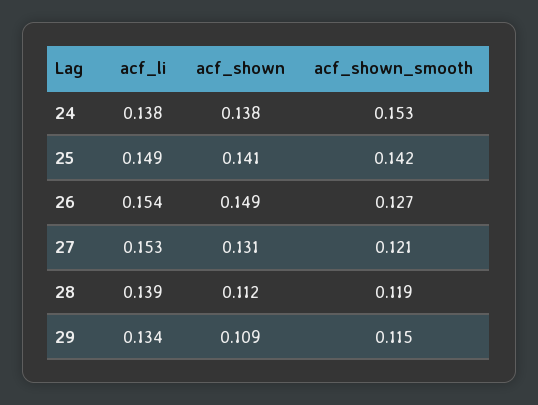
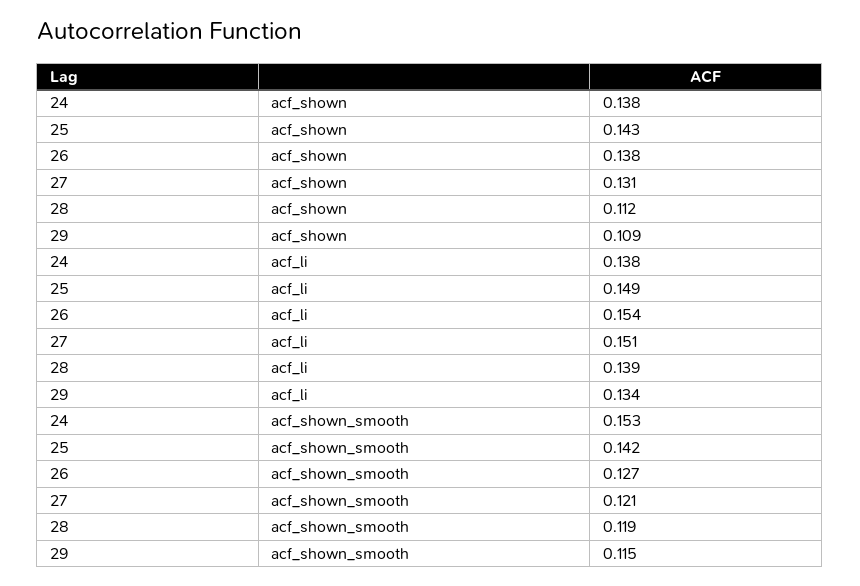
  {
    "acf_li": {
      "24": 0.138,
      "25": 0.149,
      "26": 0.154,
-     "27": 0.153,
+     "27": 0.151,
      "28": 0.139,
      "29": 0.134
    },
    "acf_shown": {
      "24": 0.138,
-     "25": 0.141,
+     "25": 0.143,
-     "26": 0.149,
+     "26": 0.138,
      "27": 0.131,
      "28": 0.112,
      "29": 0.109
    },
    "acf_shown_smooth": {
      "24": 0.153,
      "25": 0.142,
      "26": 0.127,
      "27": 0.121,
      "28": 0.119,
      "29": 0.115
    }
  }

